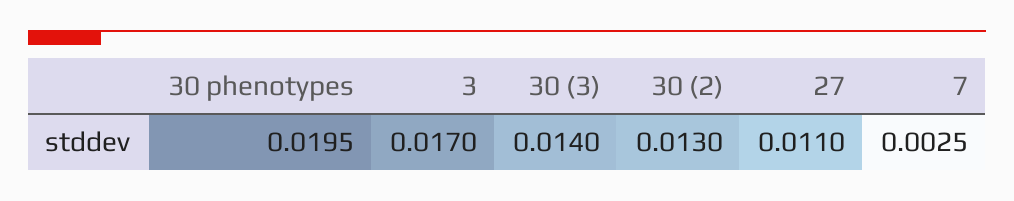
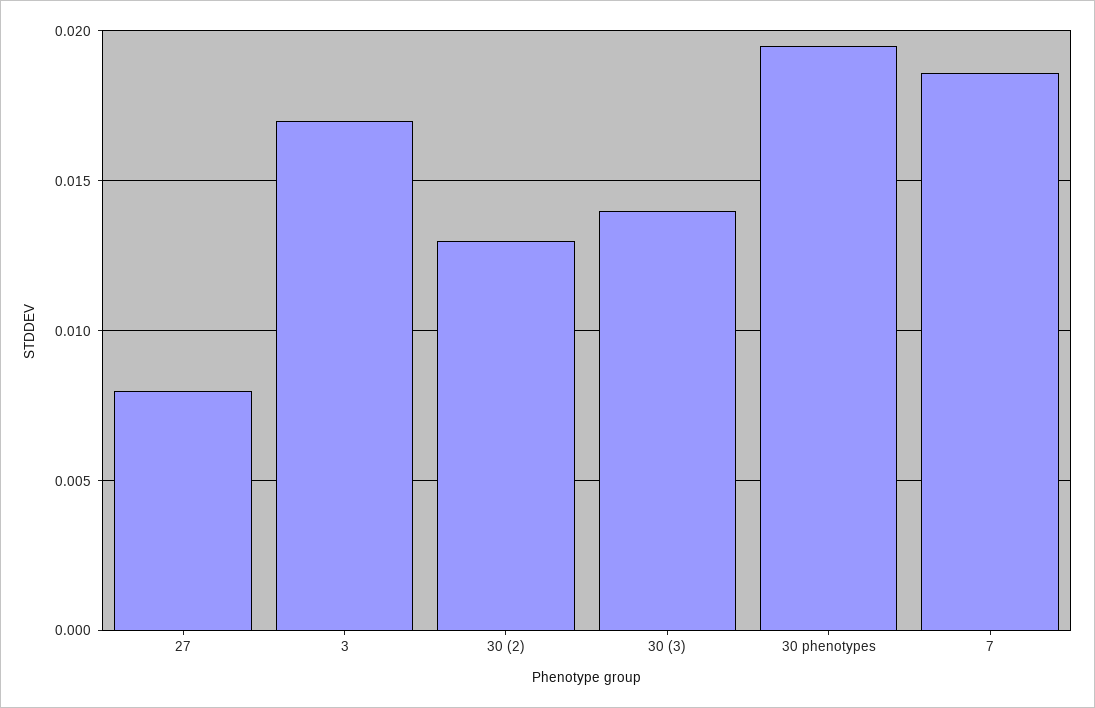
  {
    "30 phenotypes": 0.0195,
    "3": 0.017,
    "30 (3)": 0.014,
    "30 (2)": 0.013,
-   "27": 0.011,
+   "27": 0.008,
-   "7": 0.0025
+   "7": 0.0185
  }

